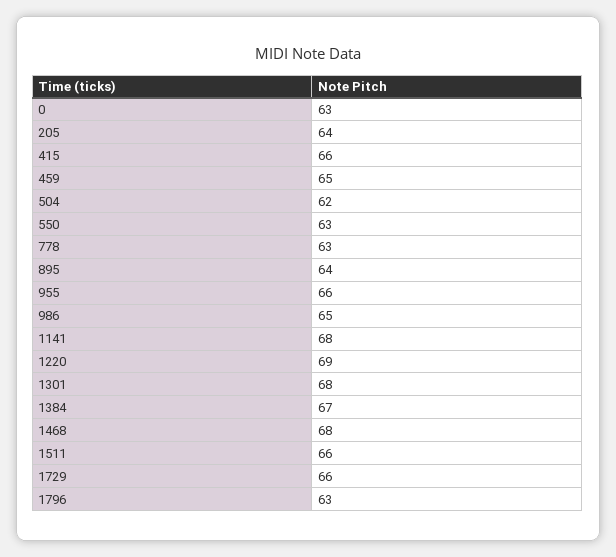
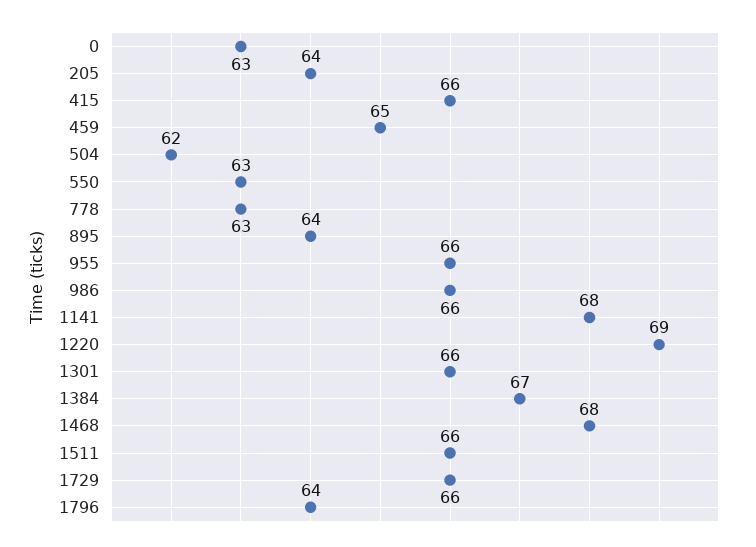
  {
    "0": 63,
    "205": 64,
    "415": 66,
    "459": 65,
    "504": 62,
    "550": 63,
    "778": 63,
    "895": 64,
    "955": 66,
-   "986": 65,
+   "986": 66,
    "1141": 68,
    "1220": 69,
-   "1301": 68,
+   "1301": 66,
    "1384": 67,
    "1468": 68,
    "1511": 66,
    "1729": 66,
-   "1796": 63
+   "1796": 64
  }

